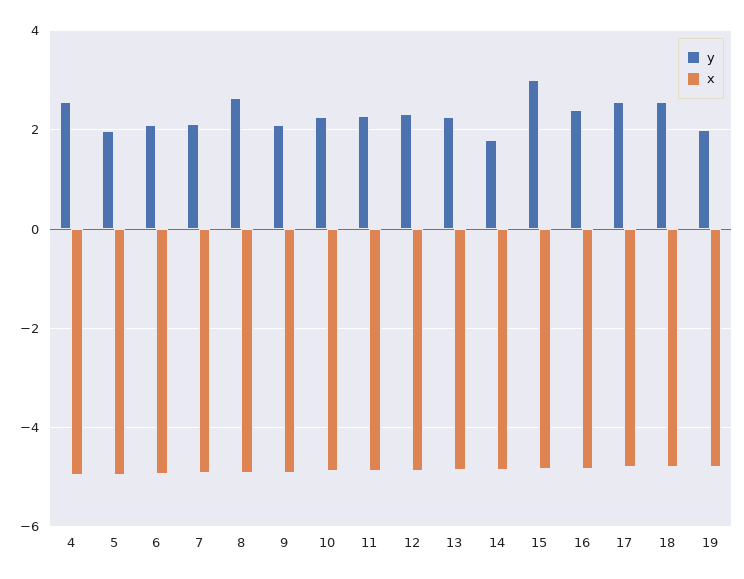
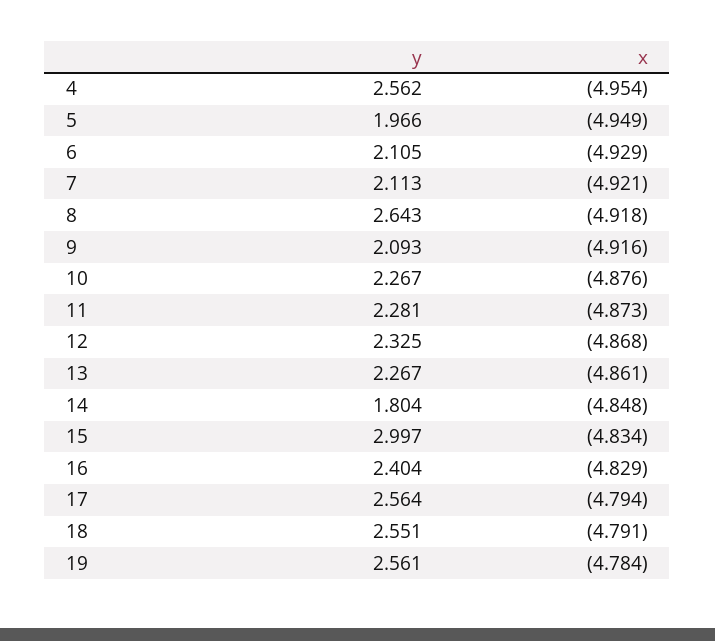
  {
    "y": {
      "4": 2.562,
      "5": 1.966,
      "6": 2.105,
      "7": 2.113,
      "8": 2.643,
      "9": 2.093,
      "10": 2.267,
      "11": 2.281,
      "12": 2.325,
      "13": 2.267,
      "14": 1.804,
      "15": 2.997,
      "16": 2.404,
      "17": 2.564,
      "18": 2.551,
-     "19": 2
+     "19": 2.561
    },
    "x": {
      "4": -4.954,
      "5": -4.949,
      "6": -4.929,
      "7": -4.921,
      "8": -4.918,
      "9": -4.916,
      "10": -4.876,
      "11": -4.873,
      "12": -4.868,
      "13": -4.861,
      "14": -4.848,
      "15": -4.834,
      "16": -4.829,
      "17": -4.794,
      "18": -4.791,
      "19": -4.784
    }
  }

